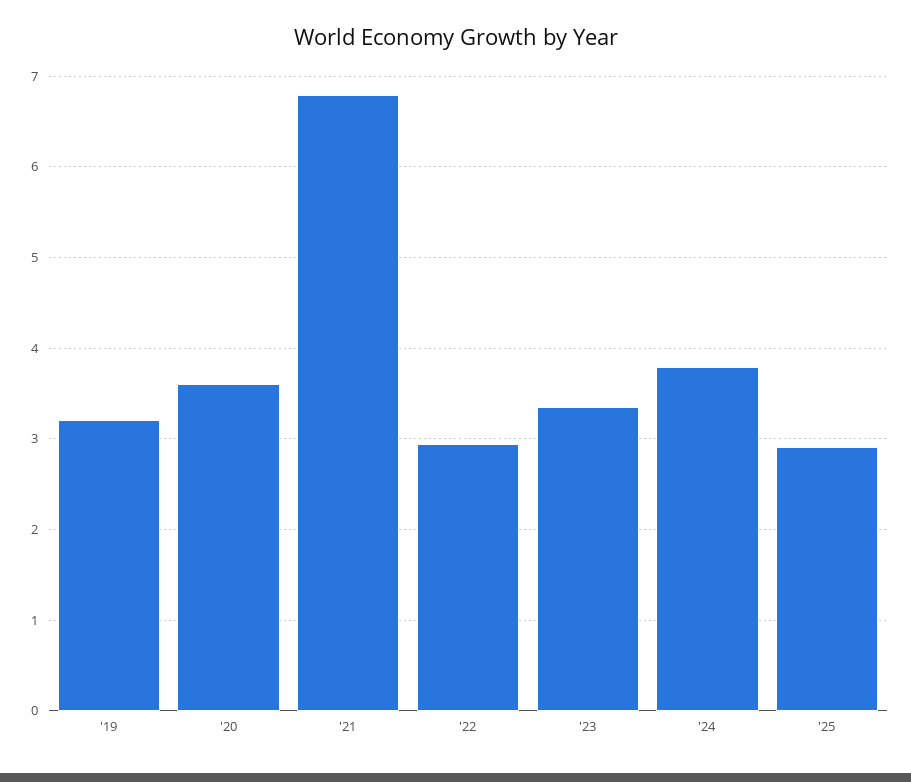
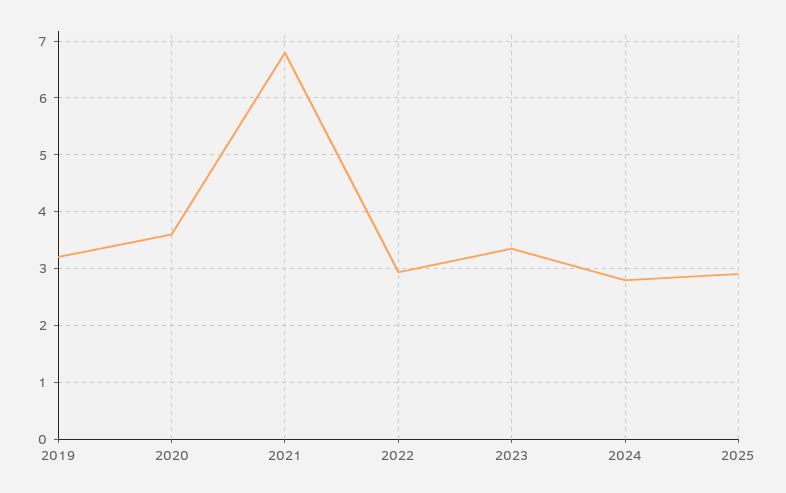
  {
    "'19": 3.2,
    "'20": 3.6,
    "'21": 6.8,
    "'22": 2.9,
    "'23": 3.4,
-   "'24": 3.8,
+   "'24": 2.8,
    "'25": 2.9
  }

